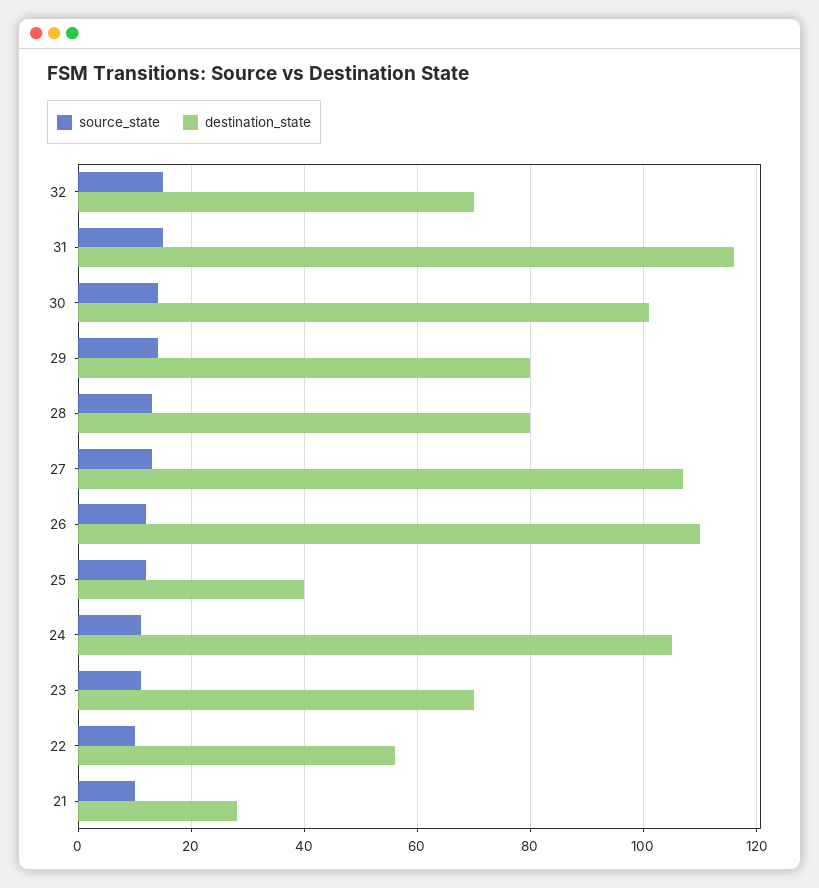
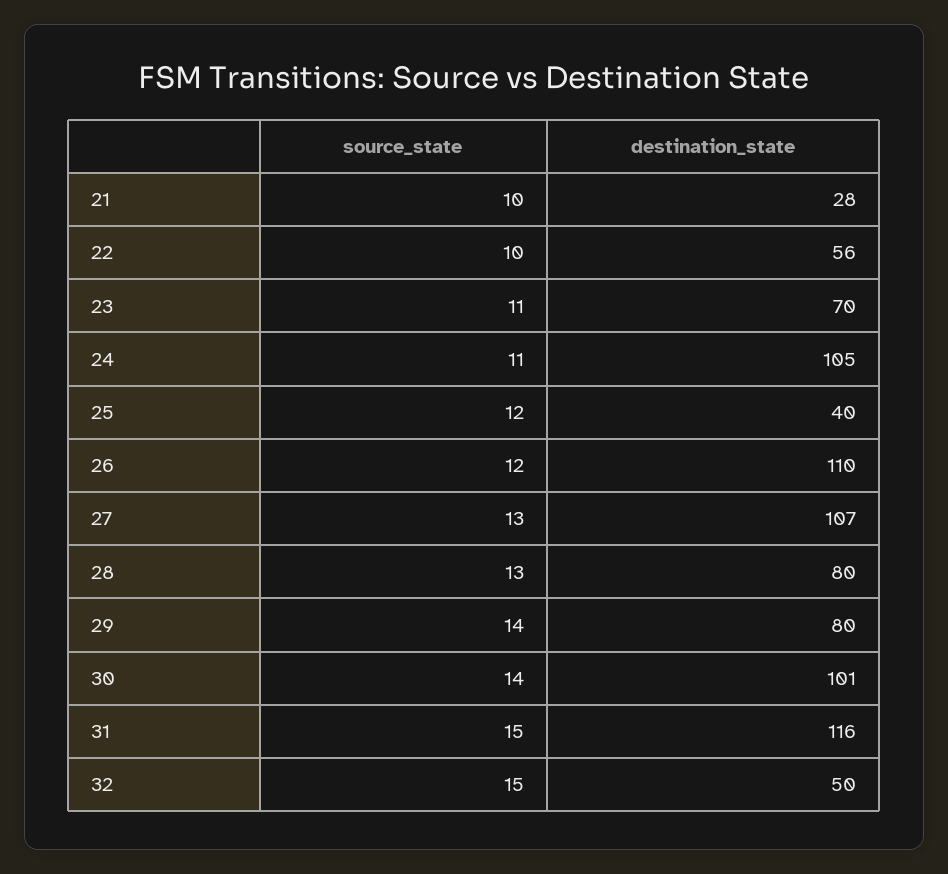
  {
    "source_state": {
      "32": 15,
      "31": 15,
      "30": 14,
      "29": 14,
      "28": 13,
      "27": 13,
      "26": 12,
      "25": 12,
      "24": 11,
      "23": 11,
      "22": 10,
      "21": 10
    },
    "destination_state": {
-     "32": 70,
+     "32": 50,
      "31": 116,
      "30": 101,
      "29": 80,
      "28": 80,
      "27": 107,
      "26": 110,
      "25": 40,
      "24": 105,
      "23": 70,
      "22": 56,
      "21": 28
    }
  }

